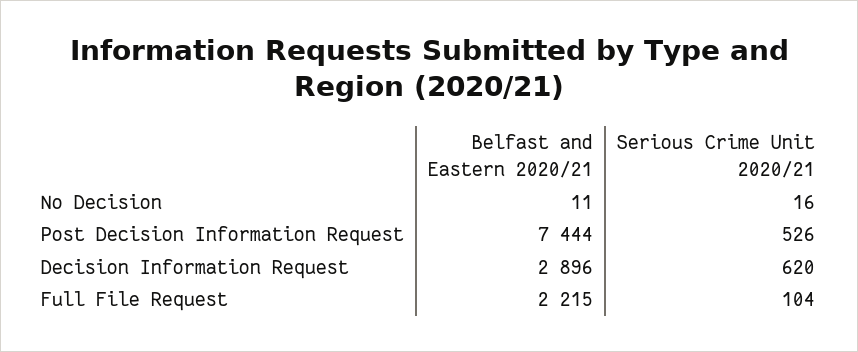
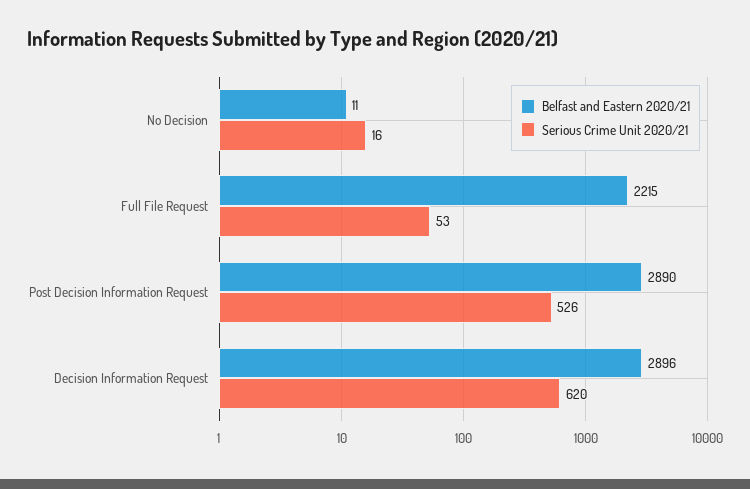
  {
    "Belfast and Eastern 2020/21": {
      "No Decision": 11,
-     "Post Decision Information Request": 7444,
+     "Post Decision Information Request": 2890,
      "Decision Information Request": 2896,
      "Full File Request": 2215
    },
    "Serious Crime Unit 2020/21": {
      "No Decision": 16,
      "Post Decision Information Request": 526,
      "Decision Information Request": 620,
-     "Full File Request": 104
+     "Full File Request": 53
    }
  }

